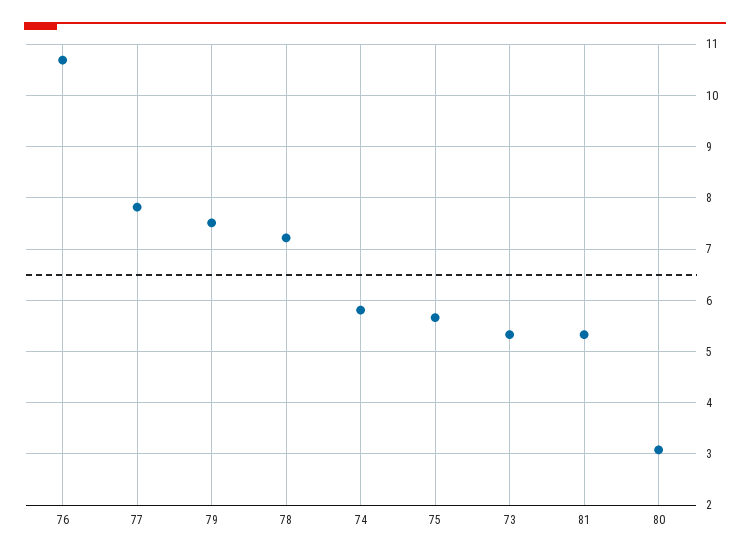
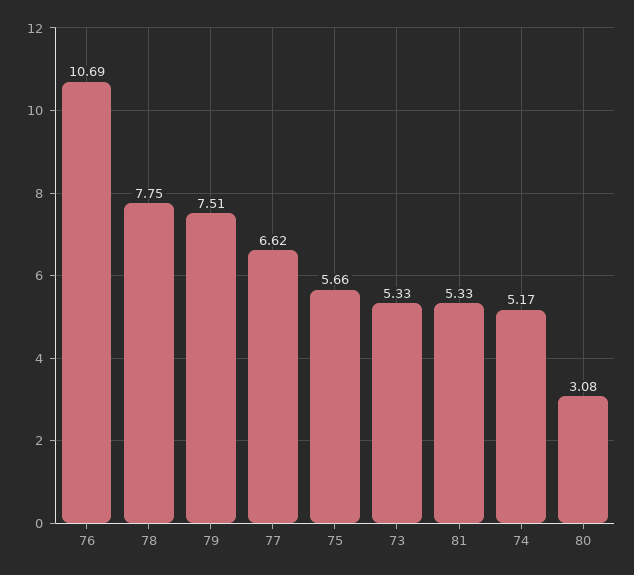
  {
    "76": 10.69,
-   "77": 7.8,
+   "77": 6.62,
    "79": 7.51,
-   "78": 7.2,
+   "78": 7.75,
-   "74": 5.8,
+   "74": 5.17,
    "75": 5.66,
    "73": 5.33,
    "81": 5.33,
    "80": 3.08
  }

